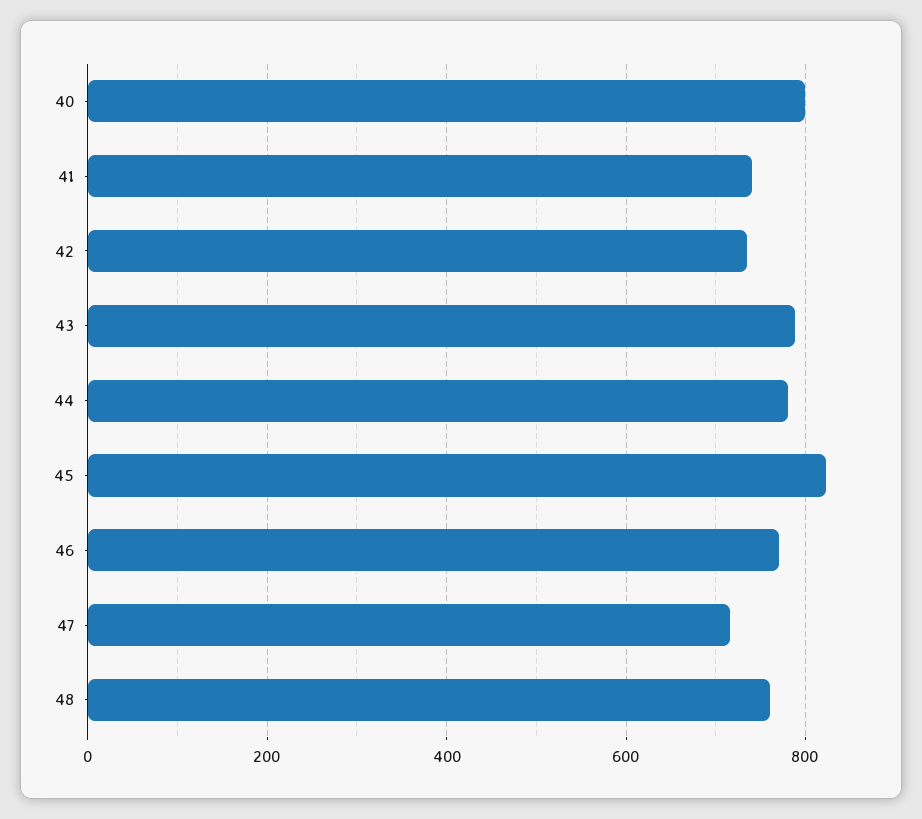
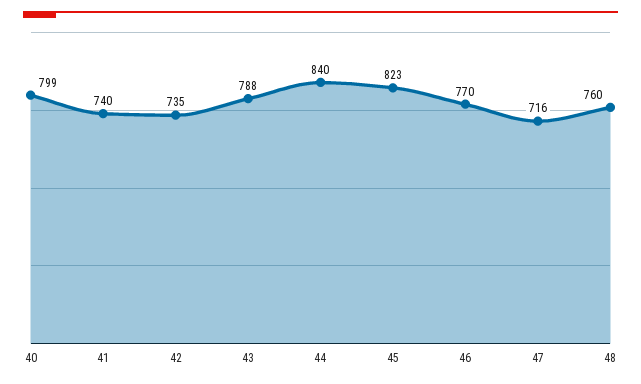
  {
    "40": 799,
    "41": 740,
    "42": 735,
    "43": 788,
-   "44": 780,
+   "44": 840,
    "45": 823,
    "46": 770,
    "47": 716,
    "48": 760
  }

